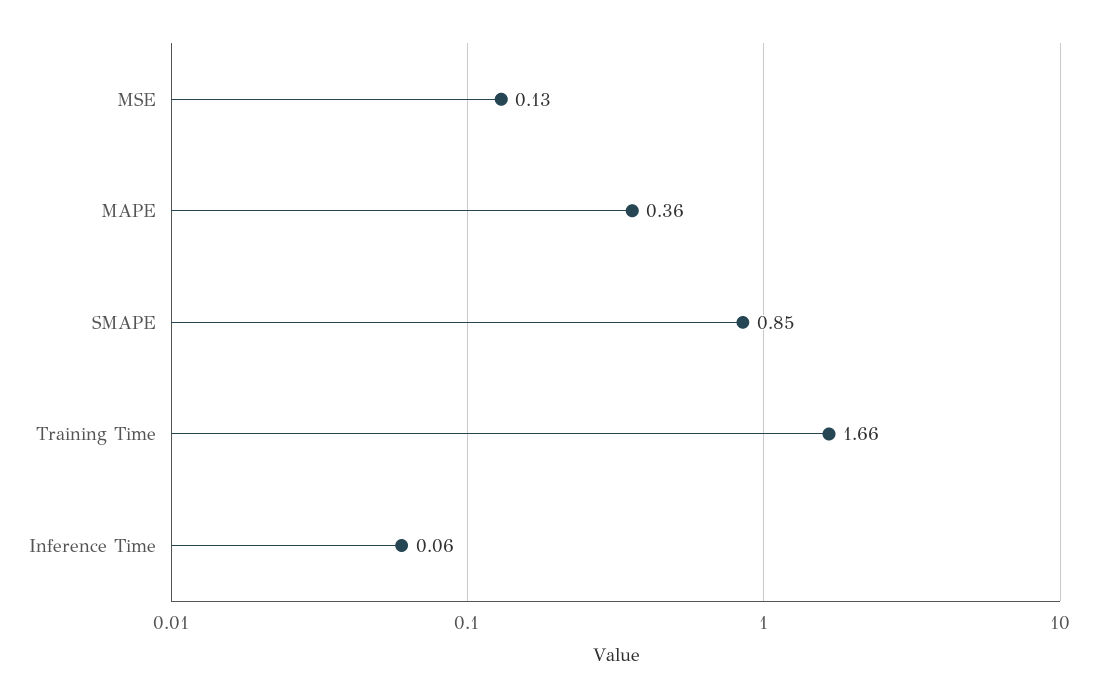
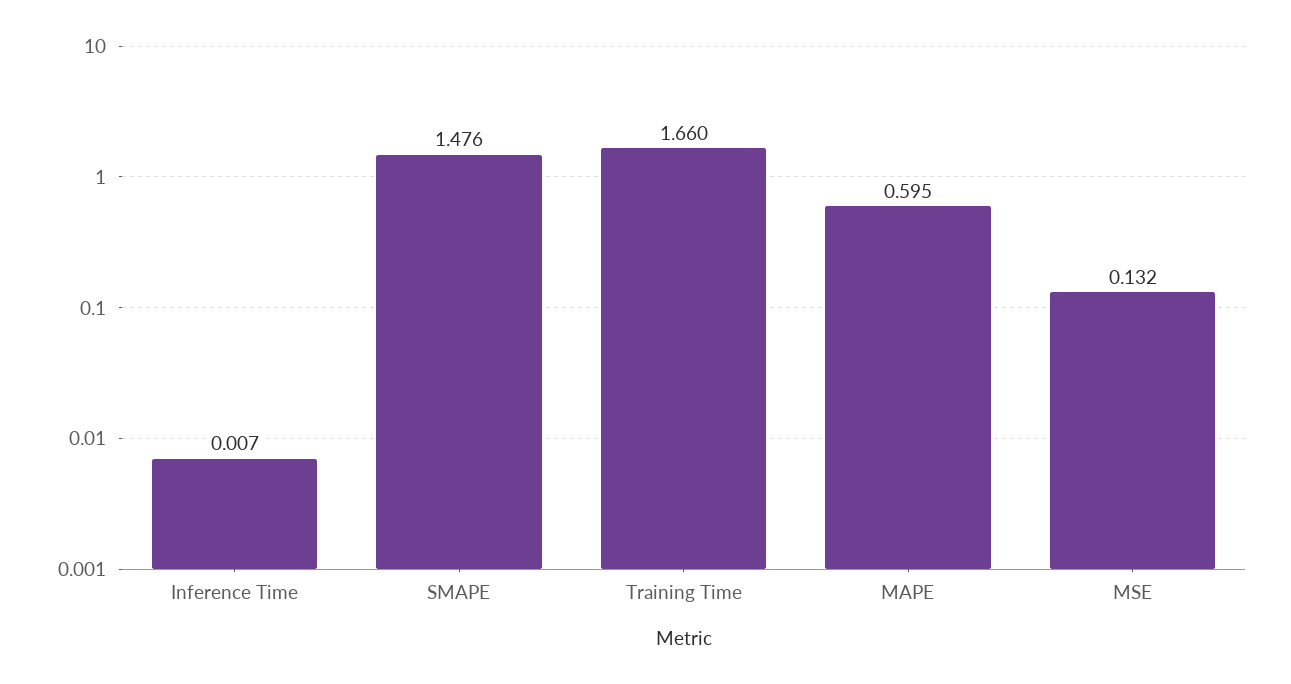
  {
    "MSE": 0.132,
-   "MAPE": 0.36,
+   "MAPE": 0.595,
-   "SMAPE": 0.85,
+   "SMAPE": 1.476,
    "Training Time": 1.66,
-   "Inference Time": 0.06
+   "Inference Time": 0.007
  }

